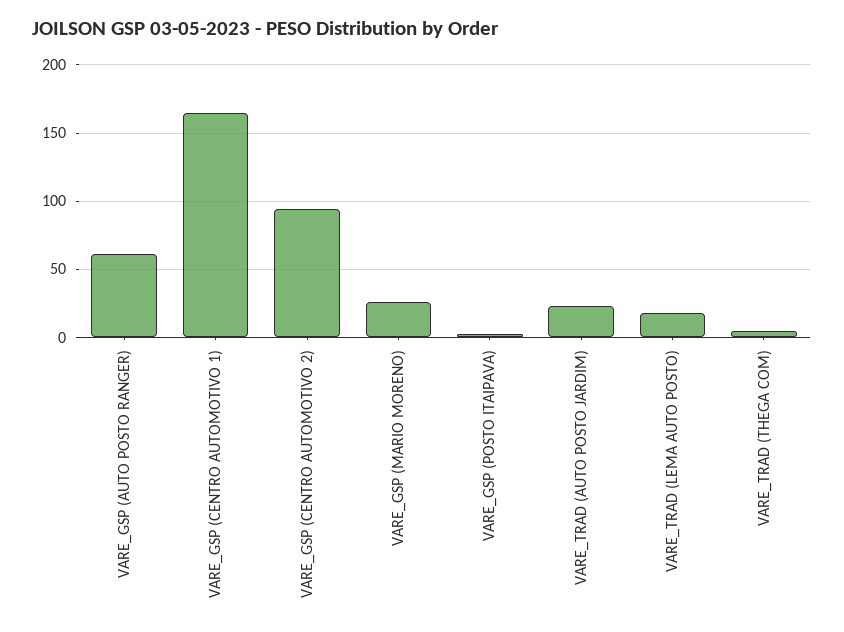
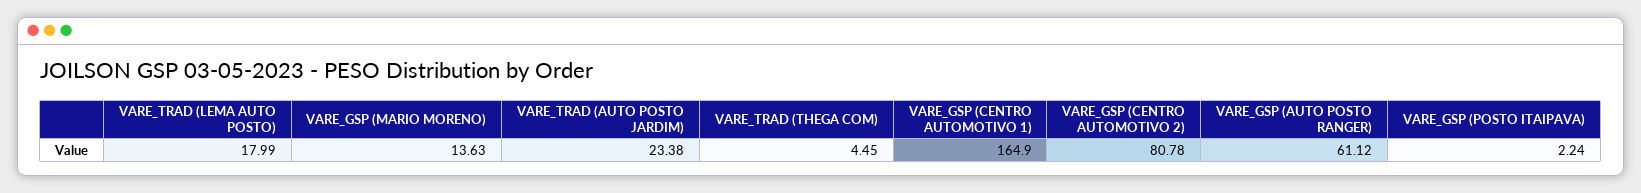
  {
    "VARE_GSP (AUTO POSTO RANGER)": 61.12,
    "VARE_GSP (CENTRO AUTOMOTIVO 1)": 164.9,
-   "VARE_GSP (CENTRO AUTOMOTIVO 2)": 95,
+   "VARE_GSP (CENTRO AUTOMOTIVO 2)": 80.78,
-   "VARE_GSP (MARIO MORENO)": 25,
+   "VARE_GSP (MARIO MORENO)": 13.63,
    "VARE_GSP (POSTO ITAIPAVA)": 2.24,
    "VARE_TRAD (AUTO POSTO JARDIM)": 23.38,
    "VARE_TRAD (LEMA AUTO POSTO)": 17.99,
    "VARE_TRAD (THEGA COM)": 4.45
  }

